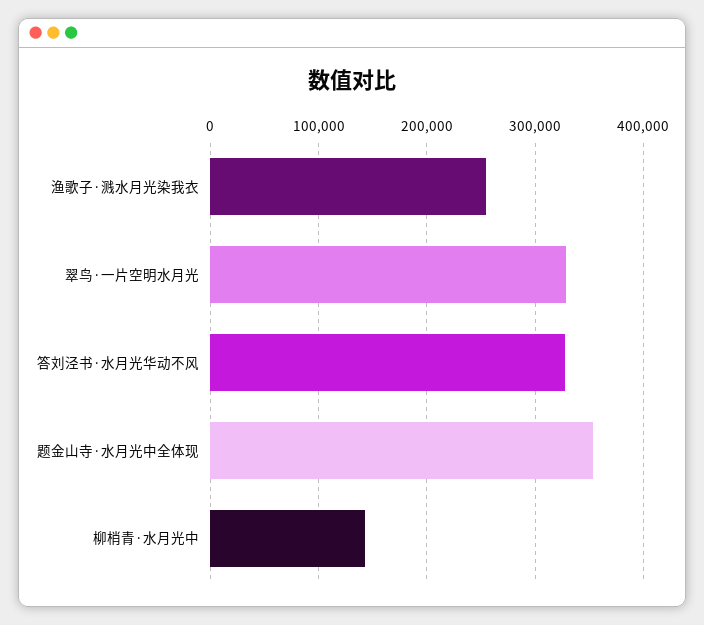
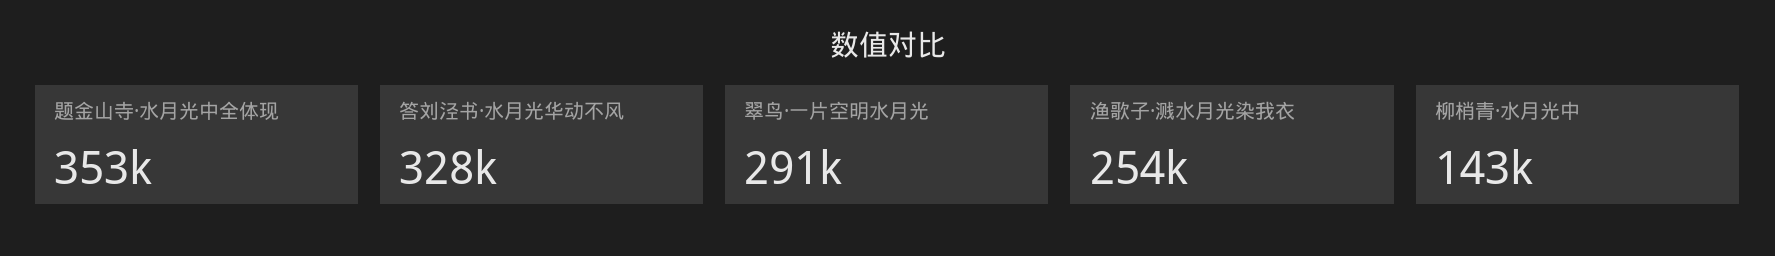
  {
    "渔歌子·溅水月光染我衣": 254000,
-   "翠鸟·一片空明水月光": 330000,
+   "翠鸟·一片空明水月光": 291000,
    "答刘泾书·水月光华动不风": 328000,
    "题金山寺·水月光中全体现": 353000,
    "柳梢青·水月光中": 143000
  }

